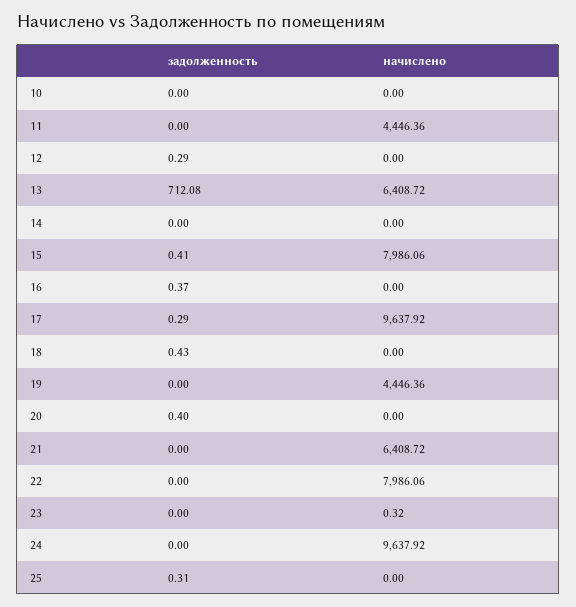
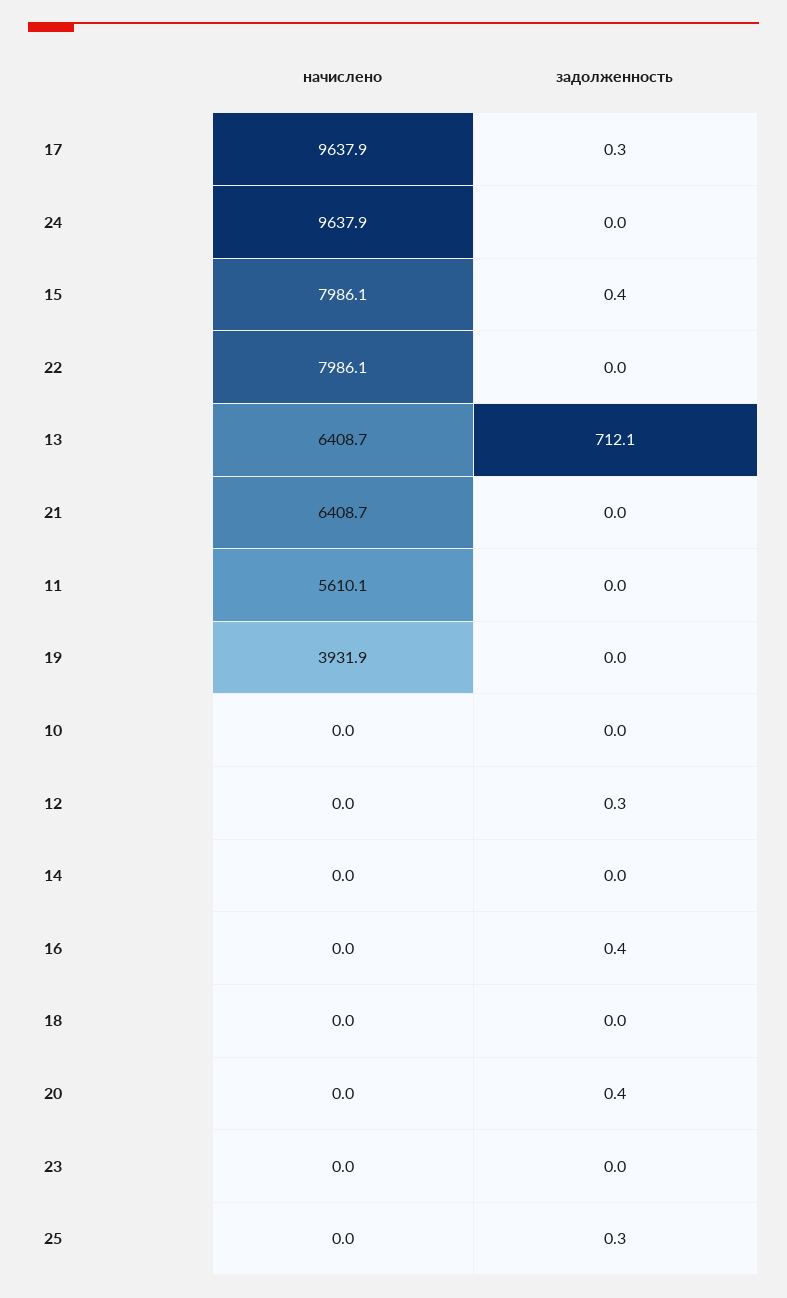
  {
    "задолженность": {
      "10": 0,
      "11": 0,
      "12": 0.29,
      "13": 712.08,
      "14": 0,
      "15": 0.41,
      "16": 0.37,
      "17": 0.29,
-     "18": 0.43,
+     "18": 0,
      "19": 0,
      "20": 0.4,
      "21": 0,
      "22": 0,
      "23": 0,
      "24": 0,
      "25": 0.31
    },
    "начислено": {
      "10": 0,
-     "11": 4446.36,
+     "11": 5610.1,
      "12": 0,
      "13": 6408.72,
      "14": 0,
      "15": 7986.06,
      "16": 0,
      "17": 9637.92,
      "18": 0,
-     "19": 4446.36,
+     "19": 3931.9,
      "20": 0,
      "21": 6408.72,
      "22": 7986.06,
-     "23": 0.32,
+     "23": 0,
      "24": 9637.92,
      "25": 0
    }
  }

